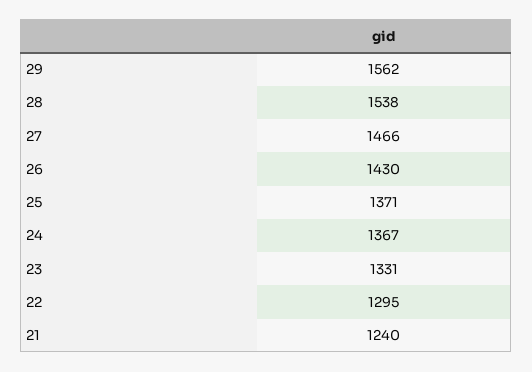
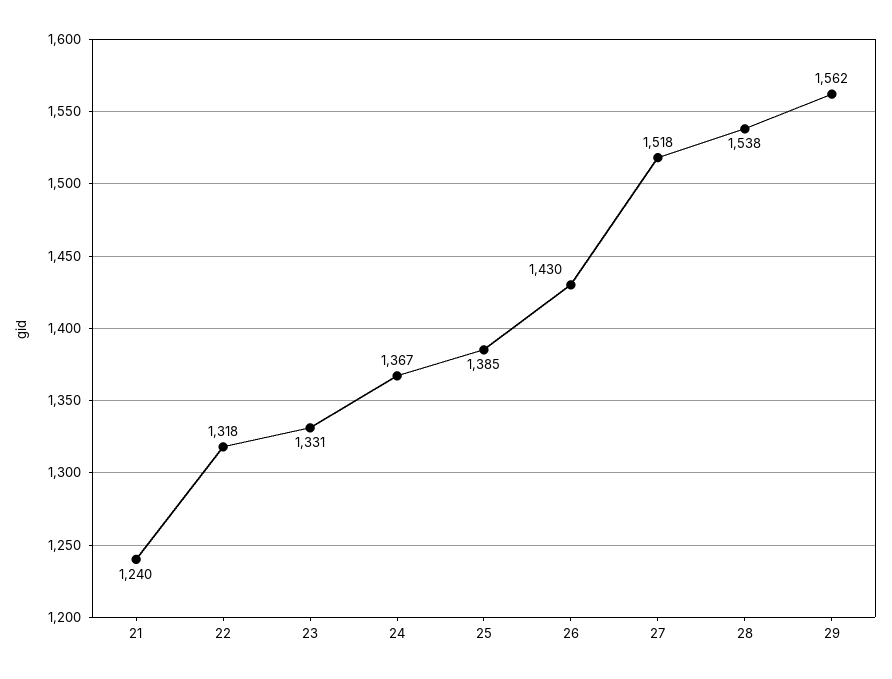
  {
    "29": 1562,
    "28": 1538,
-   "27": 1466,
+   "27": 1518,
    "26": 1430,
-   "25": 1371,
+   "25": 1385,
    "24": 1367,
    "23": 1331,
-   "22": 1295,
+   "22": 1318,
    "21": 1240
  }

